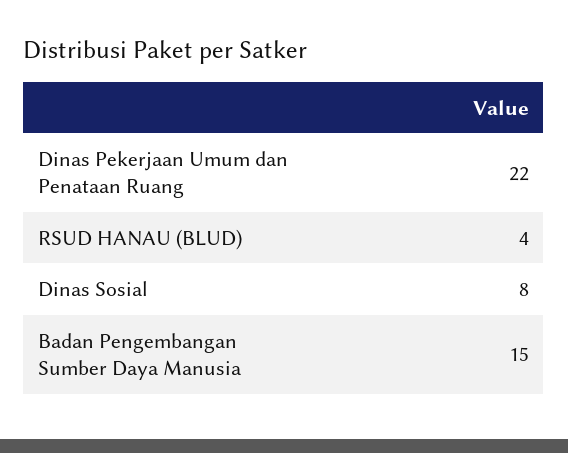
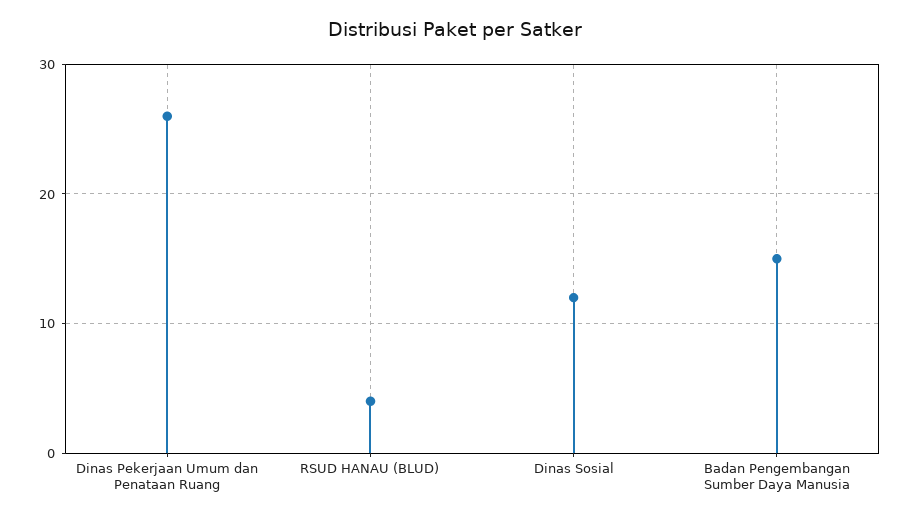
  {
-   "Dinas Pekerjaan Umum dan Penataan Ruang": 22,
+   "Dinas Pekerjaan Umum dan Penataan Ruang": 26,
    "RSUD HANAU (BLUD)": 4,
-   "Dinas Sosial": 8,
+   "Dinas Sosial": 12,
    "Badan Pengembangan Sumber Daya Manusia": 15
  }

